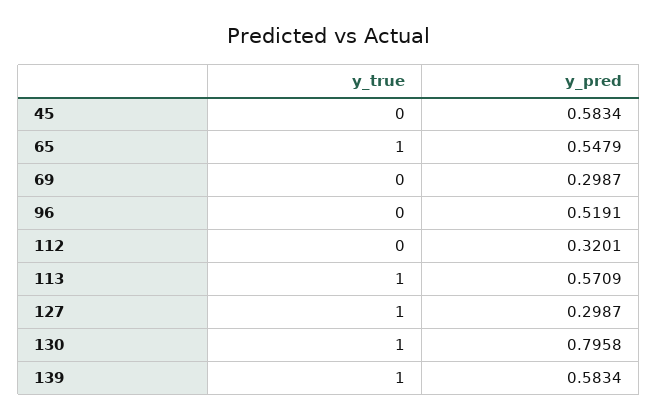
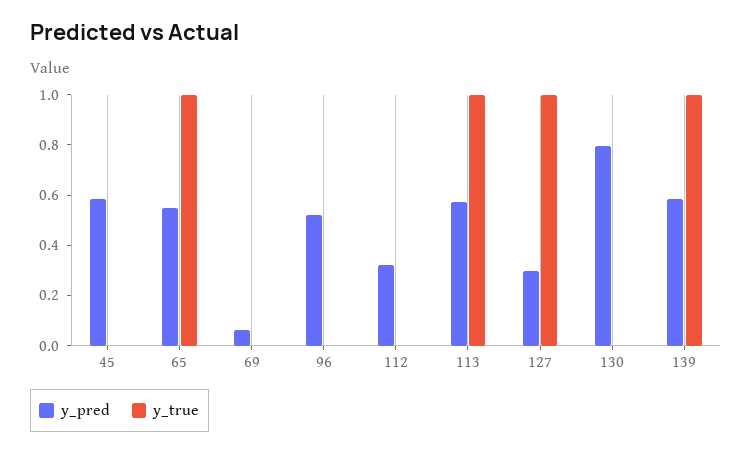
  {
    "y_true": {
      "45": 0,
      "65": 1,
      "69": 0,
      "96": 0,
      "112": 0,
      "113": 1,
      "127": 1,
-     "130": 1,
+     "130": 0,
      "139": 1
    },
    "y_pred": {
      "45": 0.5834,
      "65": 0.5479,
-     "69": 0.2987,
+     "69": 0.05,
      "96": 0.5191,
      "112": 0.3201,
      "113": 0.5709,
      "127": 0.2987,
      "130": 0.7958,
      "139": 0.5834
    }
  }

